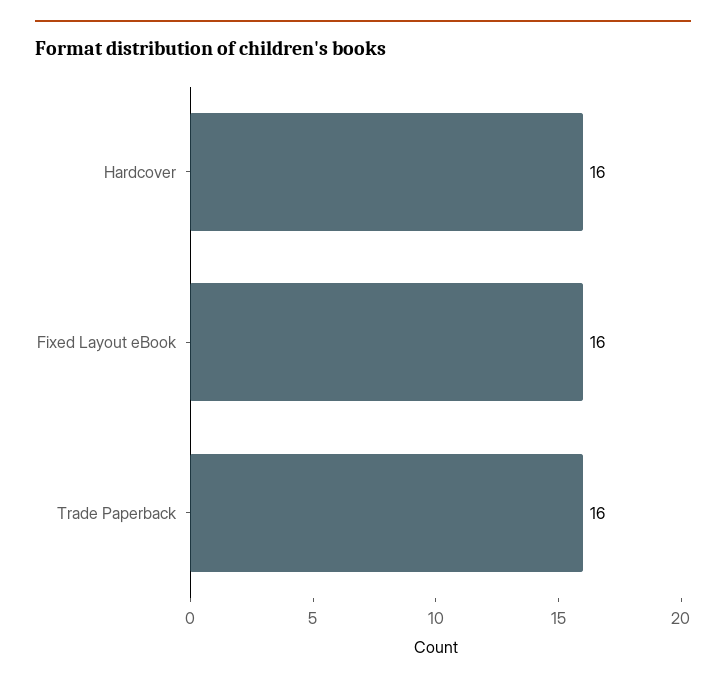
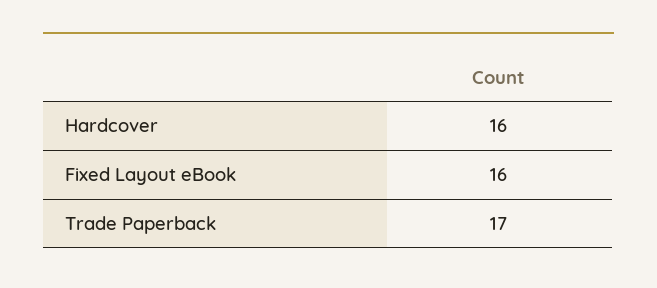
  {
    "Hardcover": 16,
    "Fixed Layout eBook": 16,
-   "Trade Paperback": 16
+   "Trade Paperback": 17
  }

